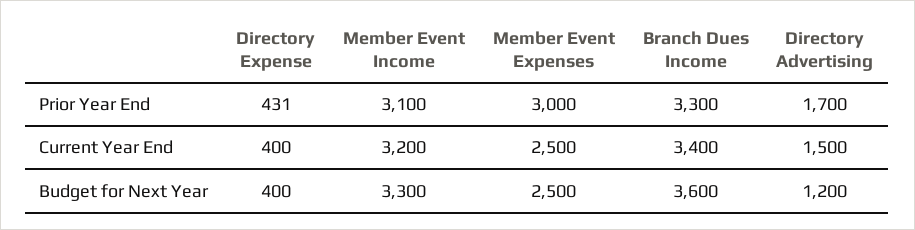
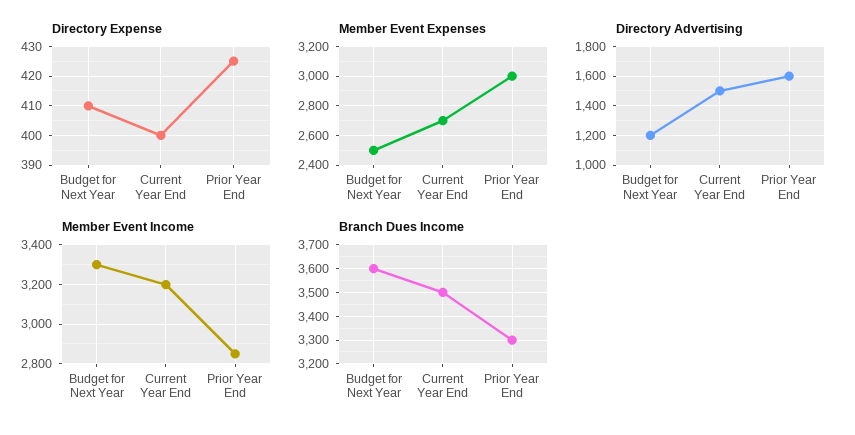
  {
    "Directory Expense": {
-     "Prior Year End": 431,
+     "Prior Year End": 425,
      "Current Year End": 400,
-     "Budget for Next Year": 400
+     "Budget for Next Year": 410
    },
    "Member Event Income": {
-     "Prior Year End": 3100,
+     "Prior Year End": 2850,
      "Current Year End": 3200,
      "Budget for Next Year": 3300
    },
    "Member Event Expenses": {
      "Prior Year End": 3000,
-     "Current Year End": 2500,
+     "Current Year End": 2700,
      "Budget for Next Year": 2500
    },
    "Branch Dues Income": {
      "Prior Year End": 3300,
-     "Current Year End": 3400,
+     "Current Year End": 3500,
      "Budget for Next Year": 3600
    },
    "Directory Advertising": {
-     "Prior Year End": 1700,
+     "Prior Year End": 1600,
      "Current Year End": 1500,
      "Budget for Next Year": 1200
    }
  }

